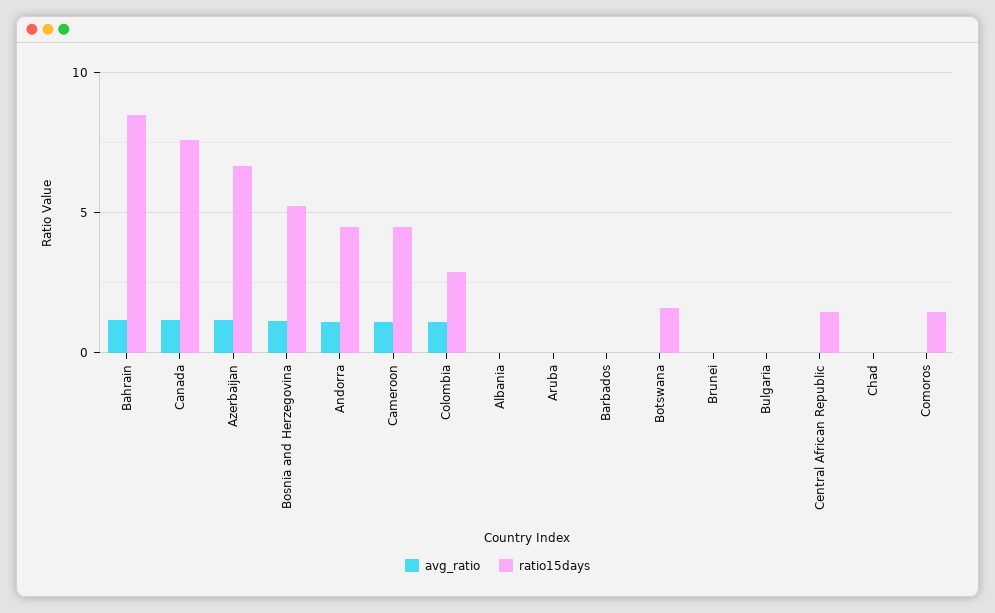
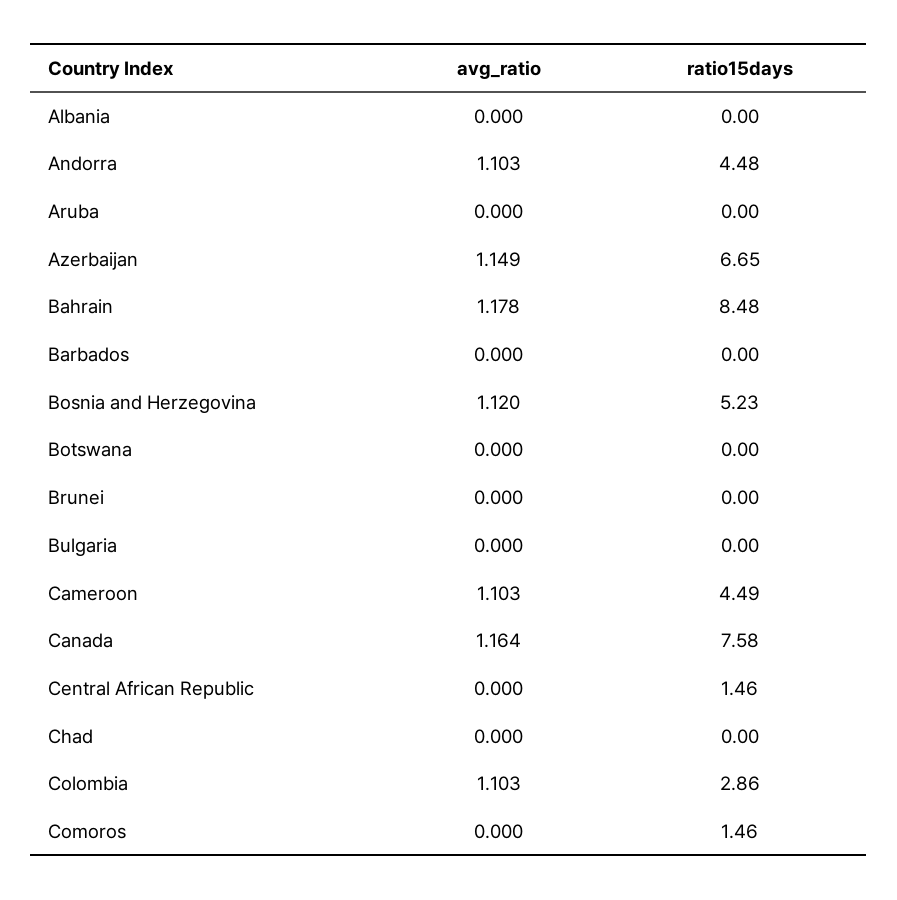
  {
    "avg_ratio": {
      "Bahrain": 1.178,
      "Canada": 1.164,
      "Azerbaijan": 1.149,
      "Bosnia and Herzegovina": 1.12,
      "Andorra": 1.103,
      "Cameroon": 1.103,
      "Colombia": 1.103,
      "Albania": 0,
      "Aruba": 0,
      "Barbados": 0,
      "Botswana": 0,
      "Brunei": 0,
      "Bulgaria": 0,
      "Central African Republic": 0,
      "Chad": 0,
      "Comoros": 0
    },
    "ratio15days": {
      "Bahrain": 8.48,
      "Canada": 7.58,
      "Azerbaijan": 6.65,
      "Bosnia and Herzegovina": 5.23,
      "Andorra": 4.48,
      "Cameroon": 4.49,
      "Colombia": 2.86,
      "Albania": 0,
      "Aruba": 0,
      "Barbados": 0,
-     "Botswana": 1.5,
+     "Botswana": 0,
      "Brunei": 0,
      "Bulgaria": 0,
      "Central African Republic": 1.46,
      "Chad": 0,
      "Comoros": 1.46
    }
  }

